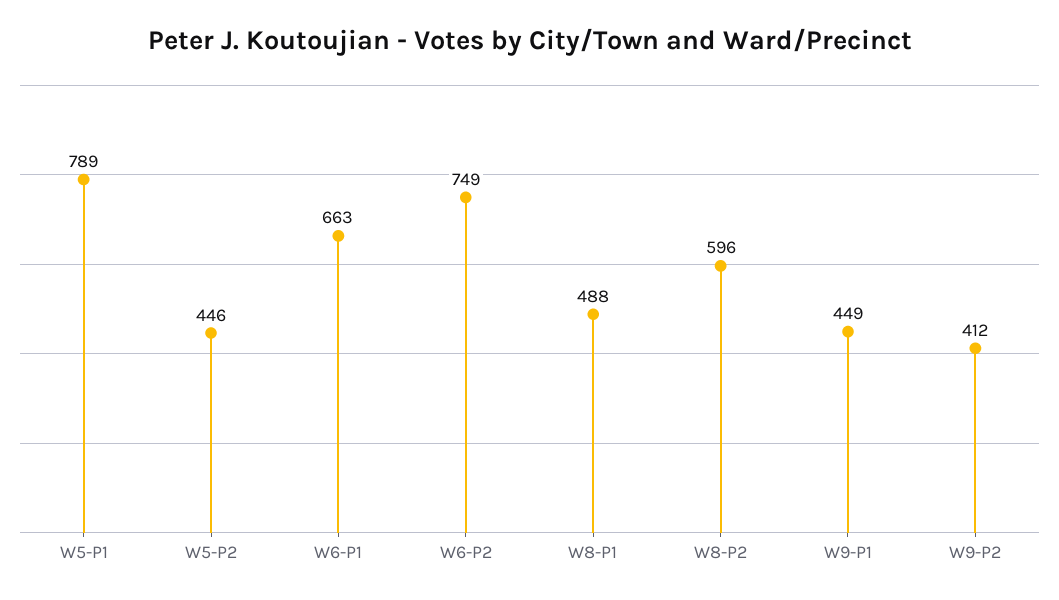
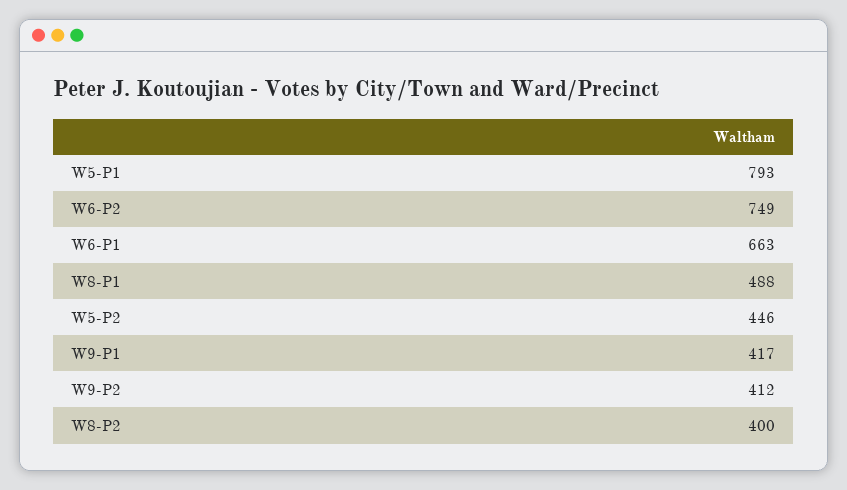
  {
-   "W5-P1": 789,
+   "W5-P1": 793,
    "W5-P2": 446,
    "W6-P1": 663,
    "W6-P2": 749,
    "W8-P1": 488,
-   "W8-P2": 596,
+   "W8-P2": 400,
-   "W9-P1": 449,
+   "W9-P1": 417,
    "W9-P2": 412
  }

